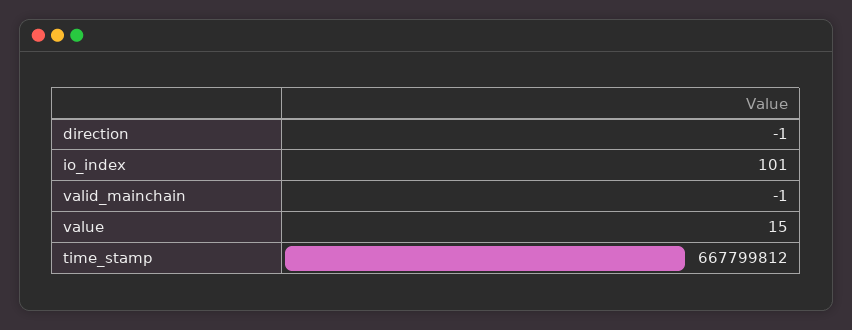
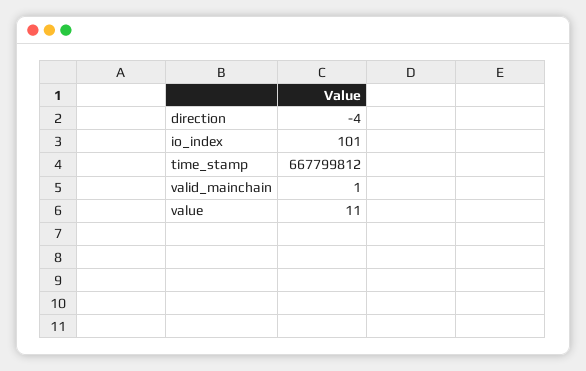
  {
-   "direction": -1,
+   "direction": -4,
    "io_index": 101,
-   "valid_mainchain": -1,
+   "valid_mainchain": 1,
-   "value": 15,
+   "value": 11,
    "time_stamp": 667799812
  }

